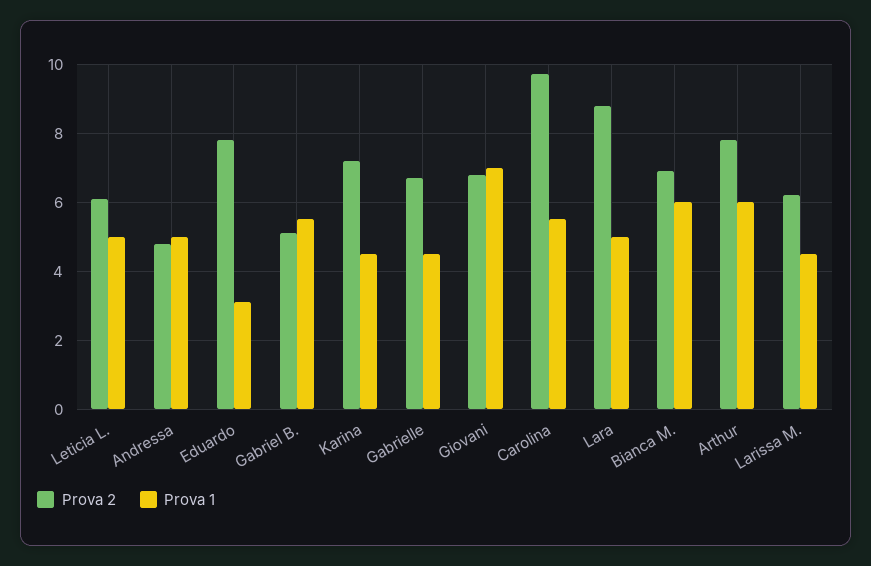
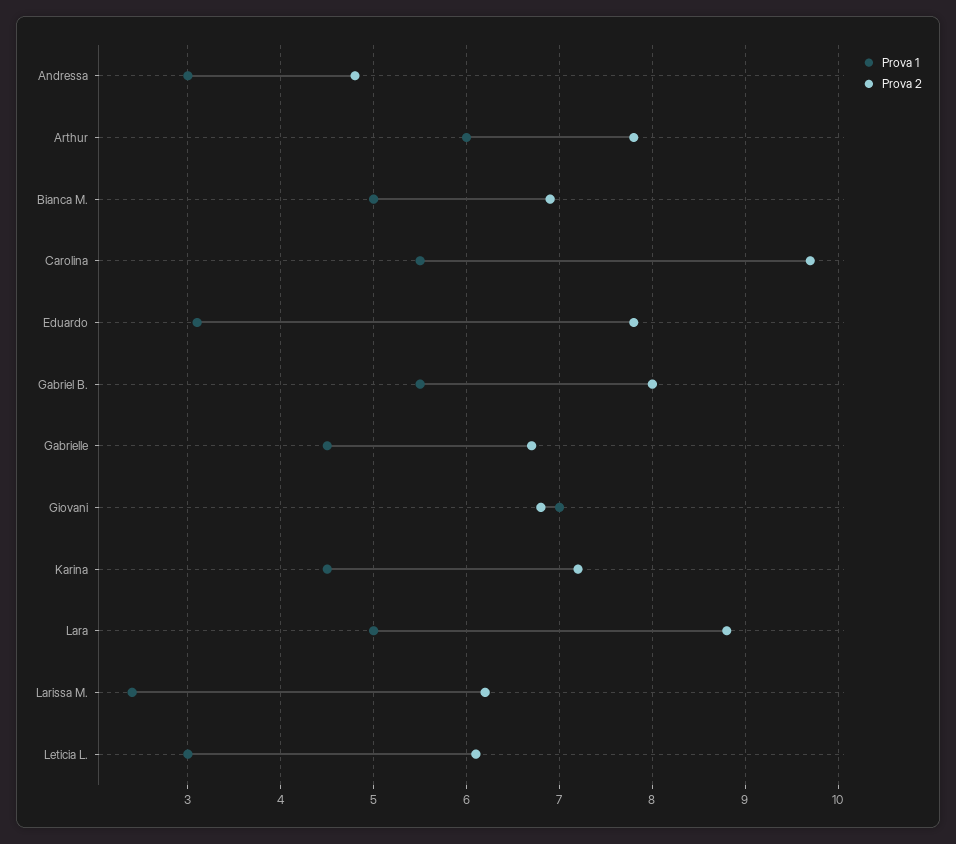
  {
    "Prova 2": {
      "Leticia L.": 6.1,
      "Andressa": 4.8,
      "Eduardo": 7.8,
-     "Gabriel B.": 5,
+     "Gabriel B.": 8,
      "Karina": 7.2,
      "Gabrielle": 6.7,
      "Giovani": 6.8,
      "Carolina": 9.7,
      "Lara": 8.8,
      "Bianca M.": 6.9,
      "Arthur": 7.8,
      "Larissa M.": 6.2
    },
    "Prova 1": {
-     "Leticia L.": 5,
+     "Leticia L.": 3,
-     "Andressa": 5,
+     "Andressa": 3,
      "Eduardo": 3.1,
      "Gabriel B.": 5.5,
      "Karina": 4.5,
      "Gabrielle": 4.5,
      "Giovani": 7,
      "Carolina": 5.5,
      "Lara": 5,
-     "Bianca M.": 6,
+     "Bianca M.": 5,
      "Arthur": 6,
-     "Larissa M.": 4.5
+     "Larissa M.": 2.4
    }
  }

